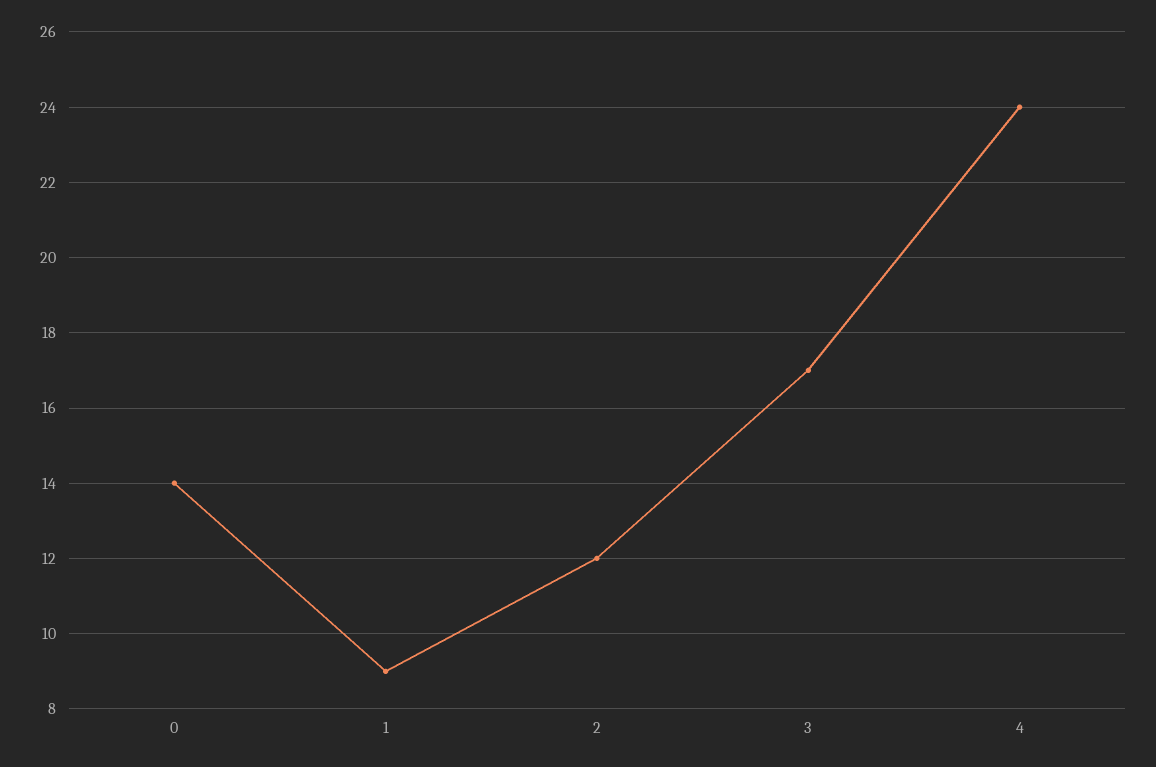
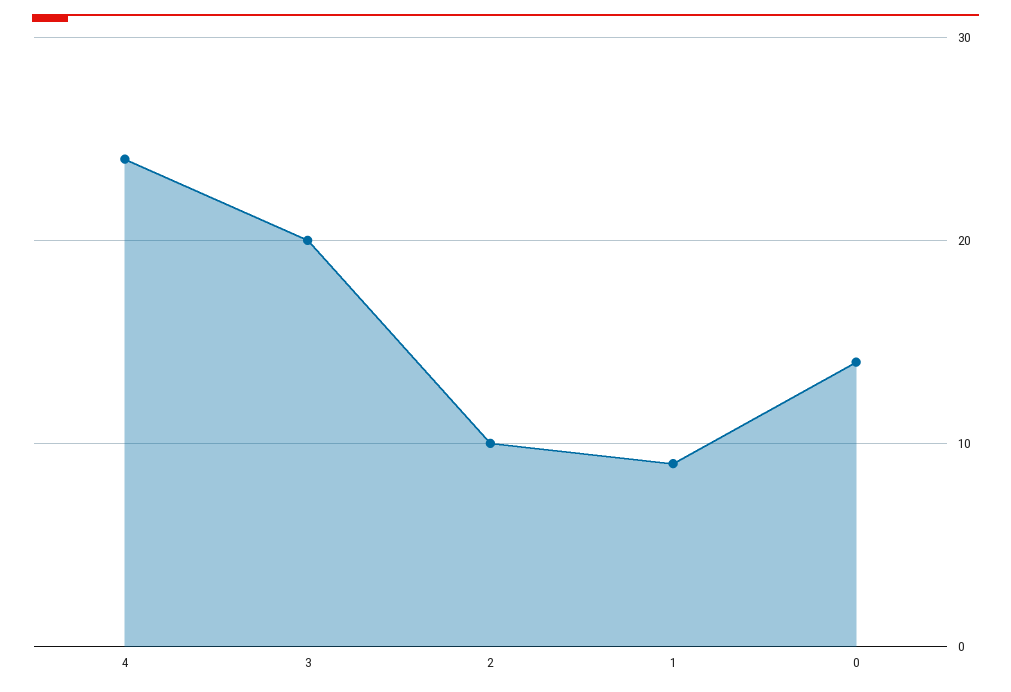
  {
    "0": 14,
    "1": 9,
-   "2": 12,
+   "2": 10,
-   "3": 17,
+   "3": 20,
    "4": 24
  }

